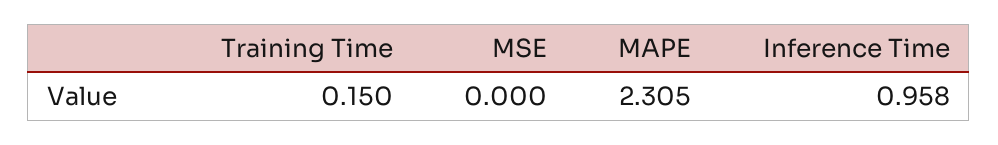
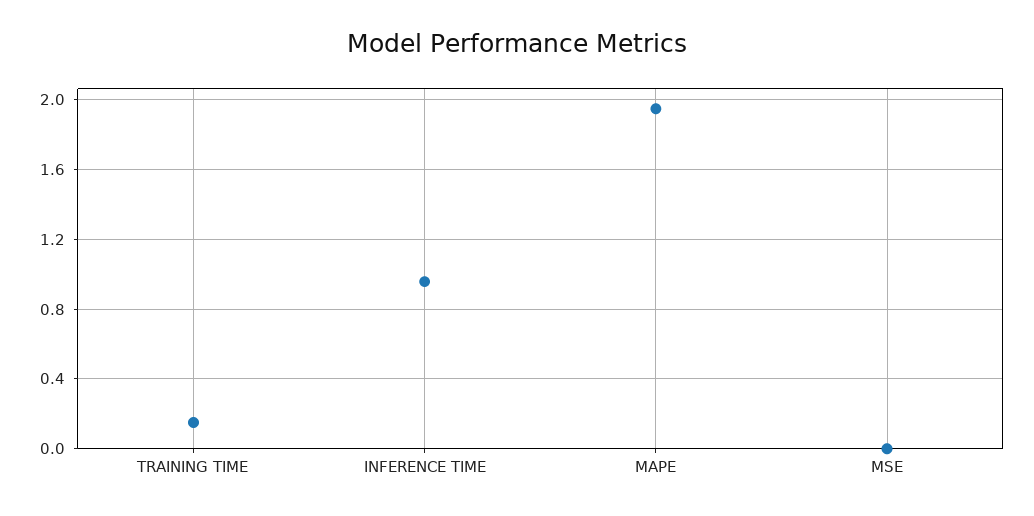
  {
    "Training Time": 0.15,
    "MSE": 0,
-   "MAPE": 2.305,
+   "MAPE": 1.95,
    "Inference Time": 0.958
  }

